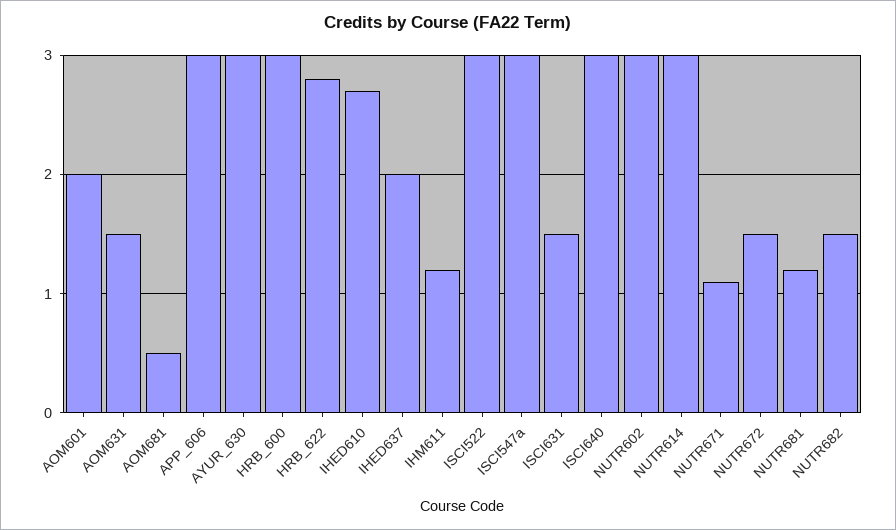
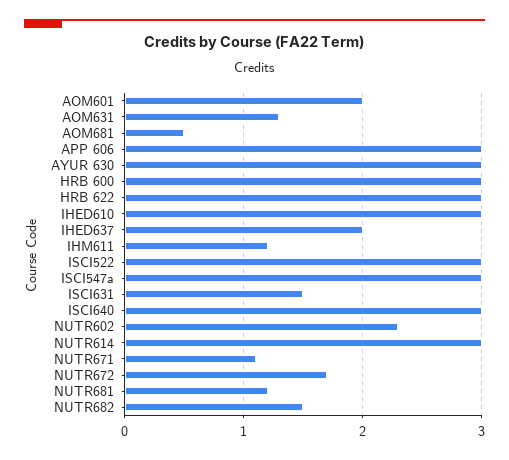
  {
    "AOM601": 2,
-   "AOM631": 1.5,
+   "AOM631": 1.3,
    "AOM681": 0.5,
    "APP_606": 3,
    "AYUR_630": 3,
    "HRB_600": 3,
-   "HRB_622": 2.8,
+   "HRB_622": 3,
-   "IHED610": 2.7,
+   "IHED610": 3,
    "IHED637": 2,
    "IHM611": 1.2,
    "ISCI522": 3,
    "ISCI547a": 3,
    "ISCI631": 1.5,
    "ISCI640": 3,
-   "NUTR602": 3,
+   "NUTR602": 2.3,
    "NUTR614": 3,
    "NUTR671": 1.1,
-   "NUTR672": 1.5,
+   "NUTR672": 1.7,
    "NUTR681": 1.2,
    "NUTR682": 1.5
  }

